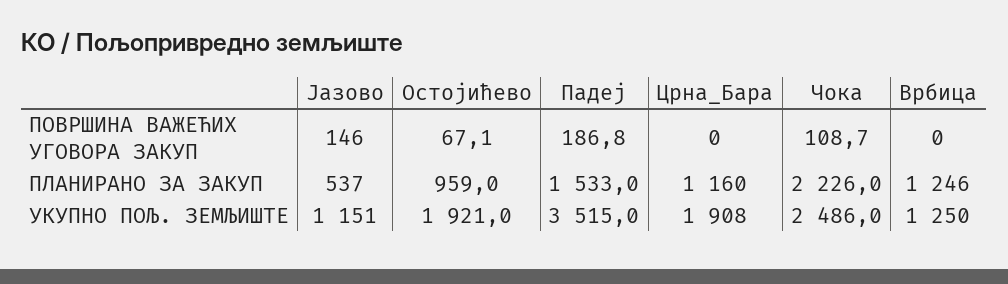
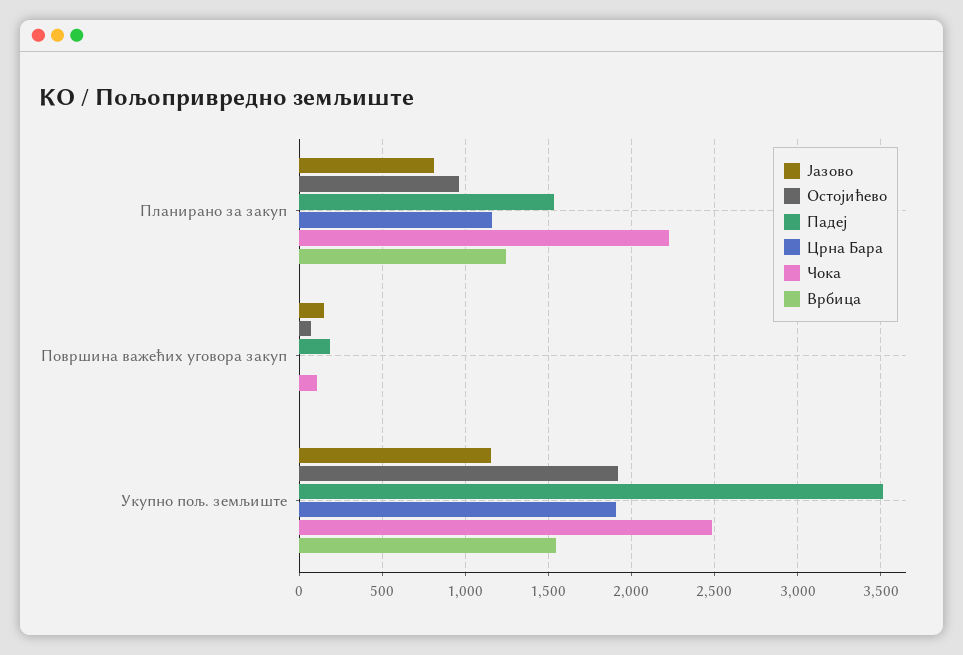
  {
    "Јазово": {
      "ПОВРШИНА ВАЖЕЋИХ УГОВОРА ЗАКУП": 146,
-     "ПЛАНИРАНО ЗА ЗАКУП": 537,
+     "ПЛАНИРАНО ЗА ЗАКУП": 800,
      "УКУПНО ПОЉ. ЗЕМЉИШТЕ": 1151
    },
    "Остојићево": {
      "ПОВРШИНА ВАЖЕЋИХ УГОВОРА ЗАКУП": 67.1,
      "ПЛАНИРАНО ЗА ЗАКУП": 959,
      "УКУПНО ПОЉ. ЗЕМЉИШТЕ": 1921
    },
    "Падеј": {
      "ПОВРШИНА ВАЖЕЋИХ УГОВОРА ЗАКУП": 186.8,
      "ПЛАНИРАНО ЗА ЗАКУП": 1533,
      "УКУПНО ПОЉ. ЗЕМЉИШТЕ": 3515
    },
    "Црна_Бара": {
      "ПОВРШИНА ВАЖЕЋИХ УГОВОРА ЗАКУП": 0,
      "ПЛАНИРАНО ЗА ЗАКУП": 1160,
      "УКУПНО ПОЉ. ЗЕМЉИШТЕ": 1908
    },
    "Чока": {
      "ПОВРШИНА ВАЖЕЋИХ УГОВОРА ЗАКУП": 108.7,
      "ПЛАНИРАНО ЗА ЗАКУП": 2226,
      "УКУПНО ПОЉ. ЗЕМЉИШТЕ": 2486
    },
    "Врбица": {
      "ПОВРШИНА ВАЖЕЋИХ УГОВОРА ЗАКУП": 0,
      "ПЛАНИРАНО ЗА ЗАКУП": 1246,
-     "УКУПНО ПОЉ. ЗЕМЉИШТЕ": 1250
+     "УКУПНО ПОЉ. ЗЕМЉИШТЕ": 1550
    }
  }

